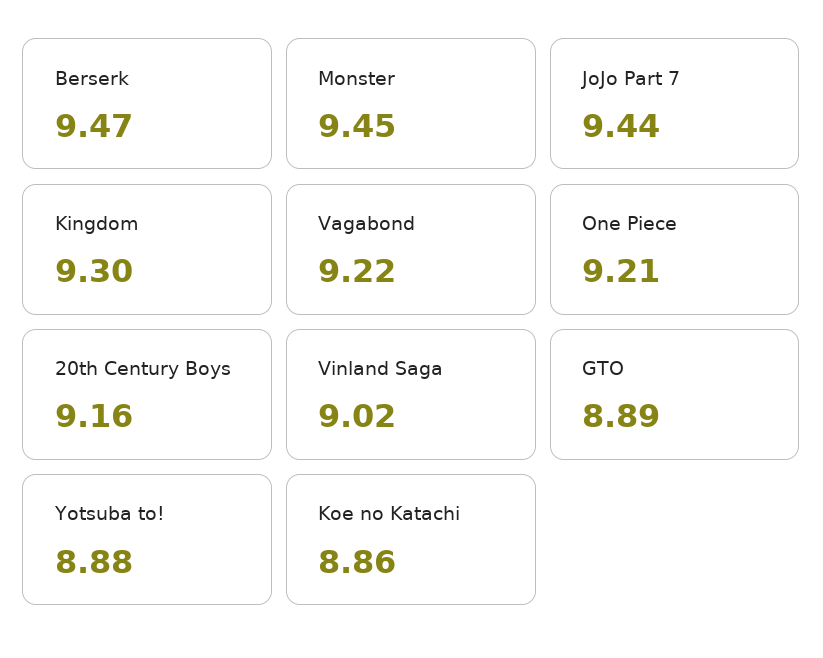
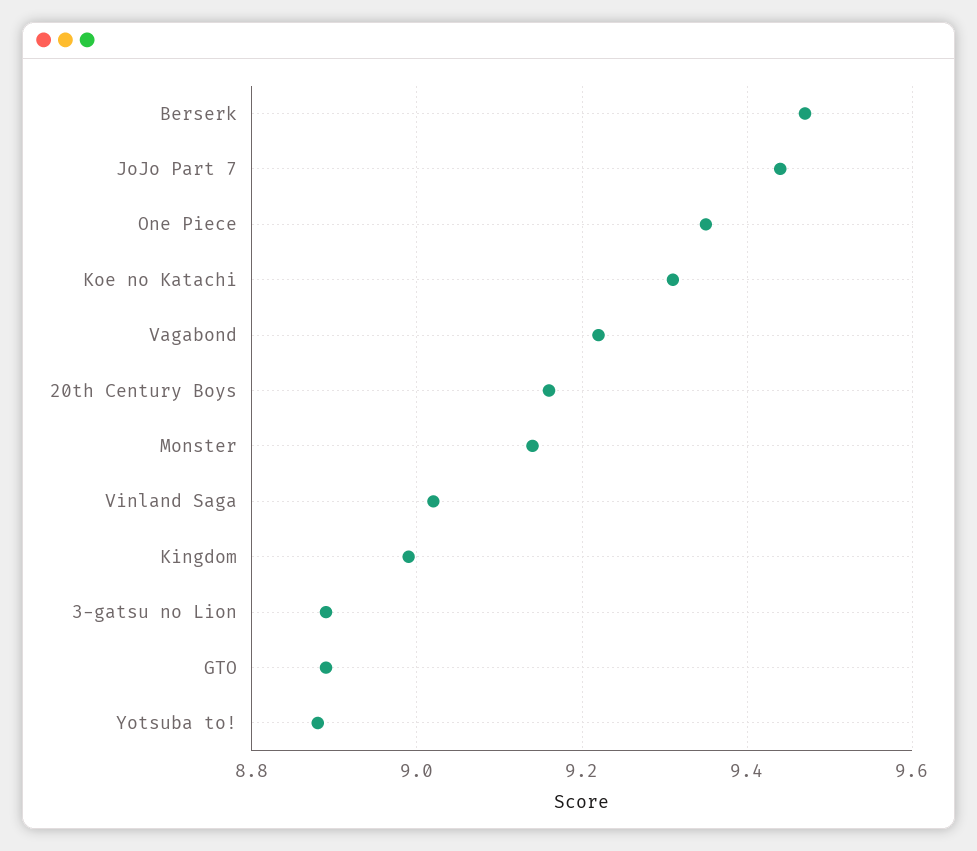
  {
    "Berserk": 9.47,
-   "Monster": 9.45,
+   "Monster": 9.15,
    "JoJo Part 7": 9.44,
-   "Kingdom": 9.3,
+   "Kingdom": 9,
    "Vagabond": 9.22,
-   "One Piece": 9.21,
+   "One Piece": 9.35,
    "20th Century Boys": 9.16,
    "Vinland Saga": 9.02,
    "GTO": 8.89,
    "Yotsuba to!": 8.88,
-   "Koe no Katachi": 8.86
+   "Koe no Katachi": 9.3,
+   "3-gatsu no Lion": 8.9
  }

